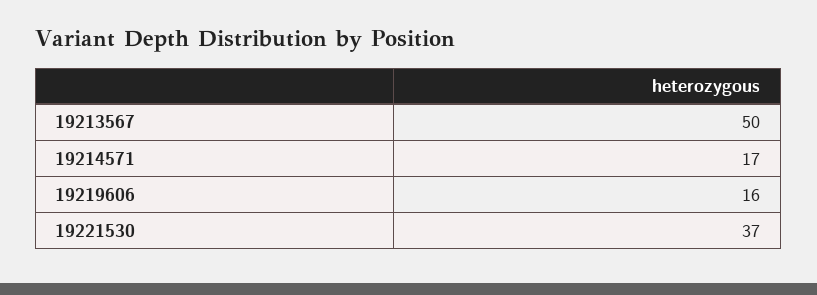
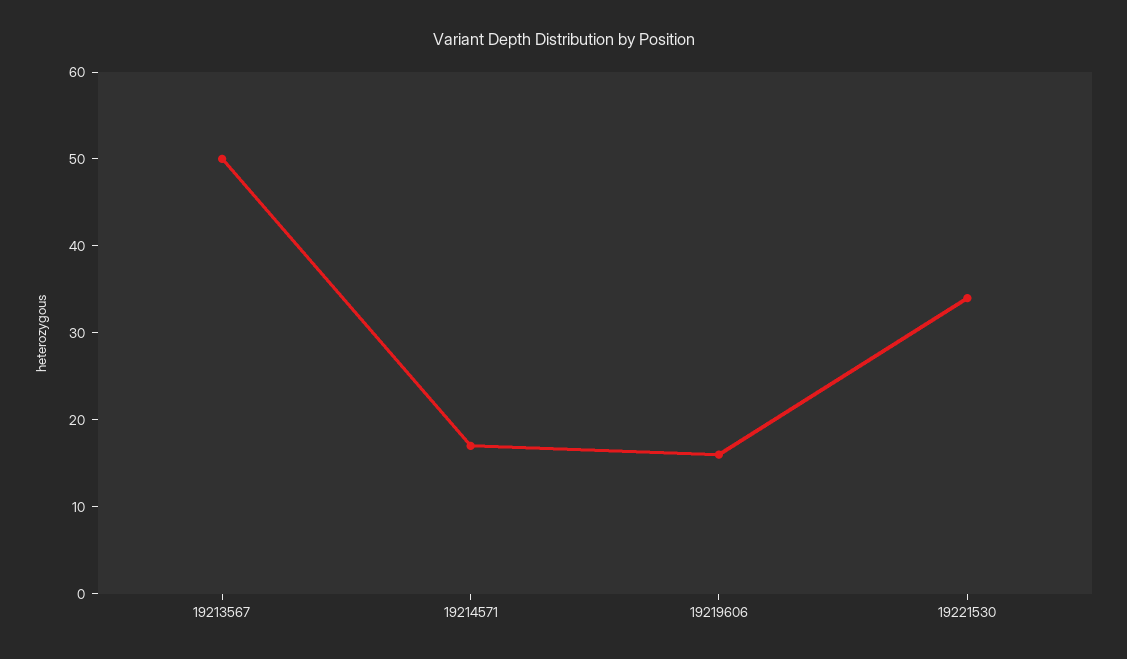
  {
    "19213567": 50,
    "19214571": 17,
    "19219606": 16,
-   "19221530": 37
+   "19221530": 34
  }

